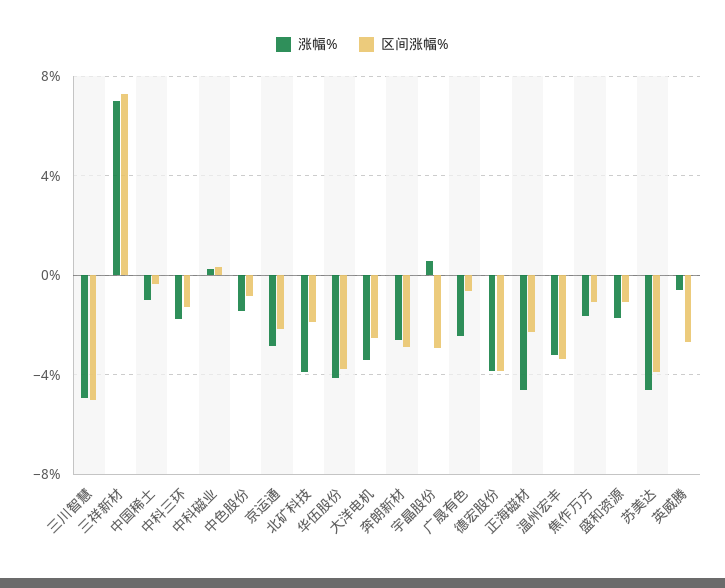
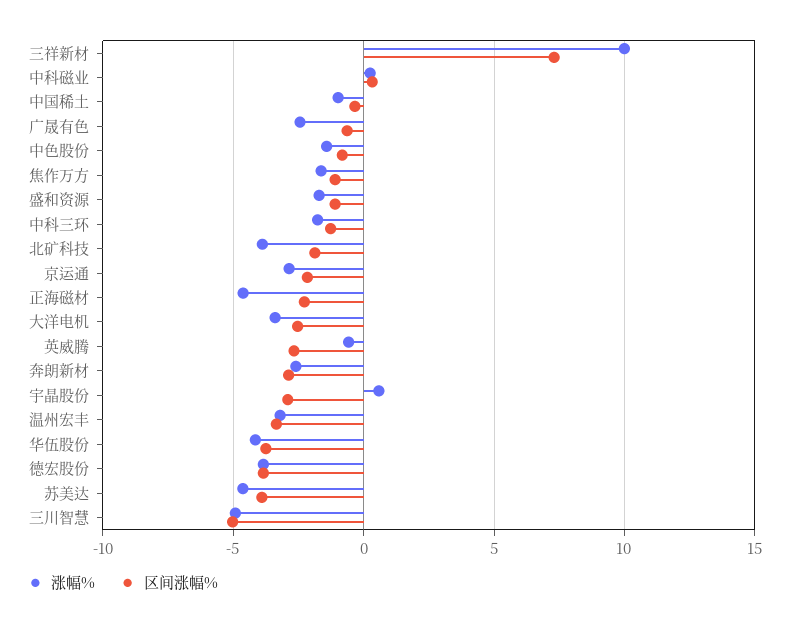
  {
    "涨幅%": {
      "三川智慧": -5,
-     "三祥新材": 7,
+     "三祥新材": 10,
      "中国稀土": -1,
      "中科三环": -2,
      "中科磁业": 0.5,
      "中色股份": -1.5,
      "京运通": -3,
      "北矿科技": -4,
      "华伍股份": -4,
      "大洋电机": -3.5,
      "奔朗新材": -2.5,
      "宇晶股份": 0.5,
      "广晟有色": -2.5,
      "德宏股份": -4,
      "正海磁材": -4.5,
      "温州宏丰": -3,
      "焦作万方": -1.5,
      "盛和资源": -1.5,
      "苏美达": -4.5,
      "英威腾": -0.5
    },
    "区间涨幅%": {
      "三川智慧": -5,
      "三祥新材": 7.5,
      "中国稀土": -0.5,
      "中科三环": -1.5,
      "中科磁业": 0.5,
      "中色股份": -1,
      "京运通": -2,
      "北矿科技": -2,
      "华伍股份": -4,
      "大洋电机": -2.5,
      "奔朗新材": -3,
      "宇晶股份": -3,
      "广晟有色": -0.5,
      "德宏股份": -4,
      "正海磁材": -2.5,
      "温州宏丰": -3.5,
      "焦作万方": -1,
      "盛和资源": -1,
      "苏美达": -4,
      "英威腾": -2.5
    }
  }

